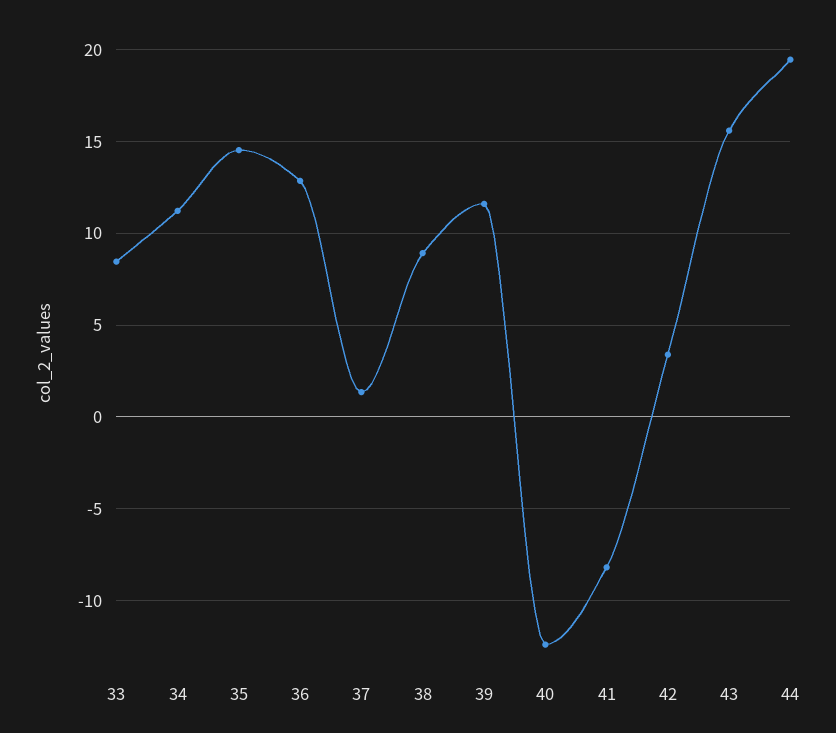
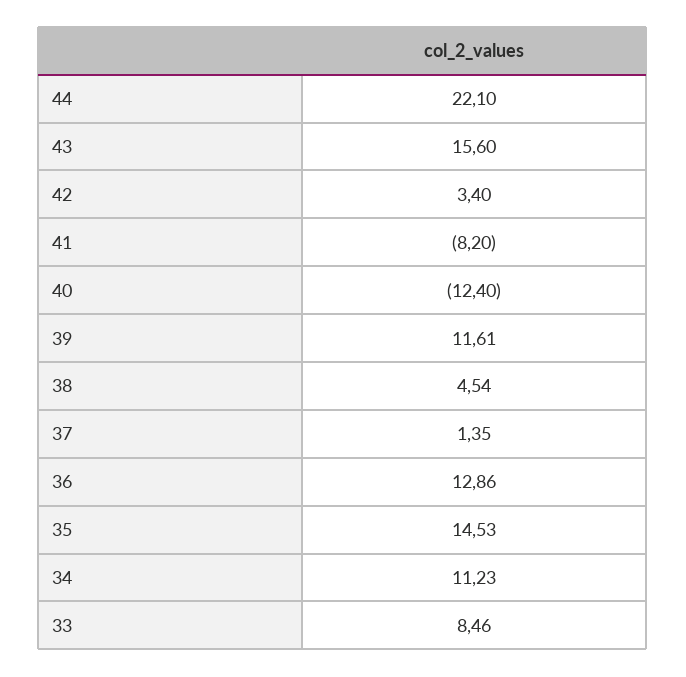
  {
    "33": 8.46,
    "34": 11.23,
    "35": 14.53,
    "36": 12.86,
    "37": 1.35,
-   "38": 9,
+   "38": 4.54,
    "39": 11.61,
    "40": -12.4,
    "41": -8.2,
    "42": 3.4,
    "43": 15.6,
-   "44": 19.5
+   "44": 22.1
  }

